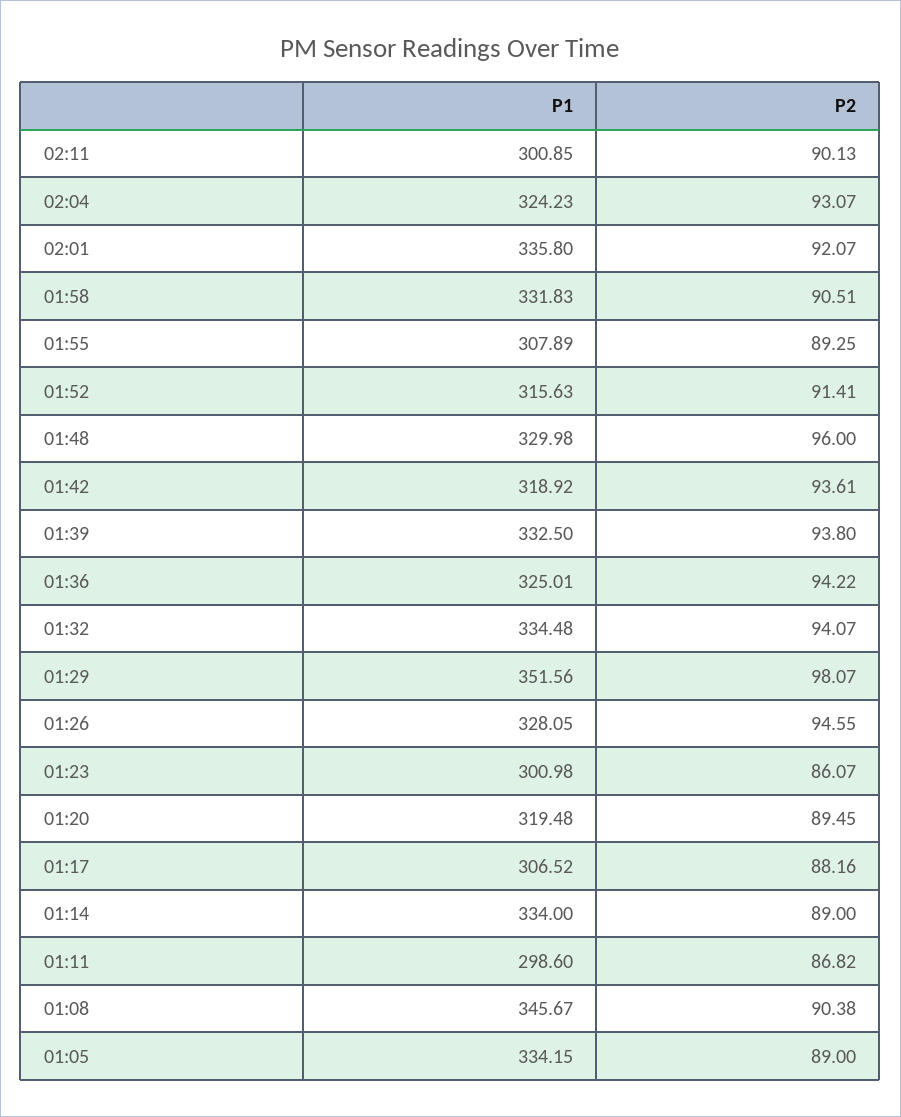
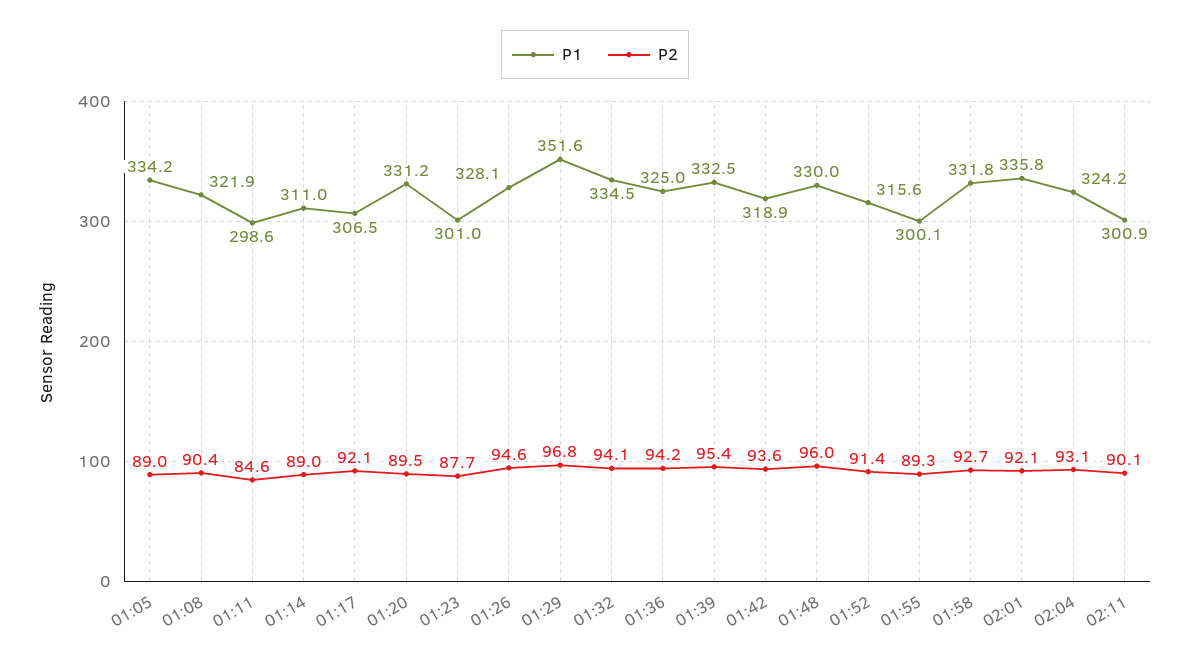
  {
    "P1": {
      "02:11": 300.85,
      "02:04": 324.23,
      "02:01": 335.8,
      "01:58": 331.83,
-     "01:55": 307.89,
+     "01:55": 300.1,
      "01:52": 315.63,
      "01:48": 329.98,
      "01:42": 318.92,
      "01:39": 332.5,
      "01:36": 325.01,
      "01:32": 334.48,
      "01:29": 351.56,
      "01:26": 328.05,
      "01:23": 300.98,
-     "01:20": 319.48,
+     "01:20": 331.2,
      "01:17": 306.52,
-     "01:14": 334,
+     "01:14": 311,
      "01:11": 298.6,
-     "01:08": 345.67,
+     "01:08": 321.9,
      "01:05": 334.15
    },
    "P2": {
      "02:11": 90.13,
      "02:04": 93.07,
      "02:01": 92.07,
-     "01:58": 90.51,
+     "01:58": 92.7,
      "01:55": 89.25,
      "01:52": 91.41,
      "01:48": 96,
      "01:42": 93.61,
-     "01:39": 93.8,
+     "01:39": 95.4,
      "01:36": 94.22,
      "01:32": 94.07,
-     "01:29": 98.07,
+     "01:29": 96.8,
      "01:26": 94.55,
-     "01:23": 86.07,
+     "01:23": 87.7,
      "01:20": 89.45,
-     "01:17": 88.16,
+     "01:17": 92.1,
      "01:14": 89,
-     "01:11": 86.82,
+     "01:11": 84.6,
      "01:08": 90.38,
      "01:05": 89
    }
  }

